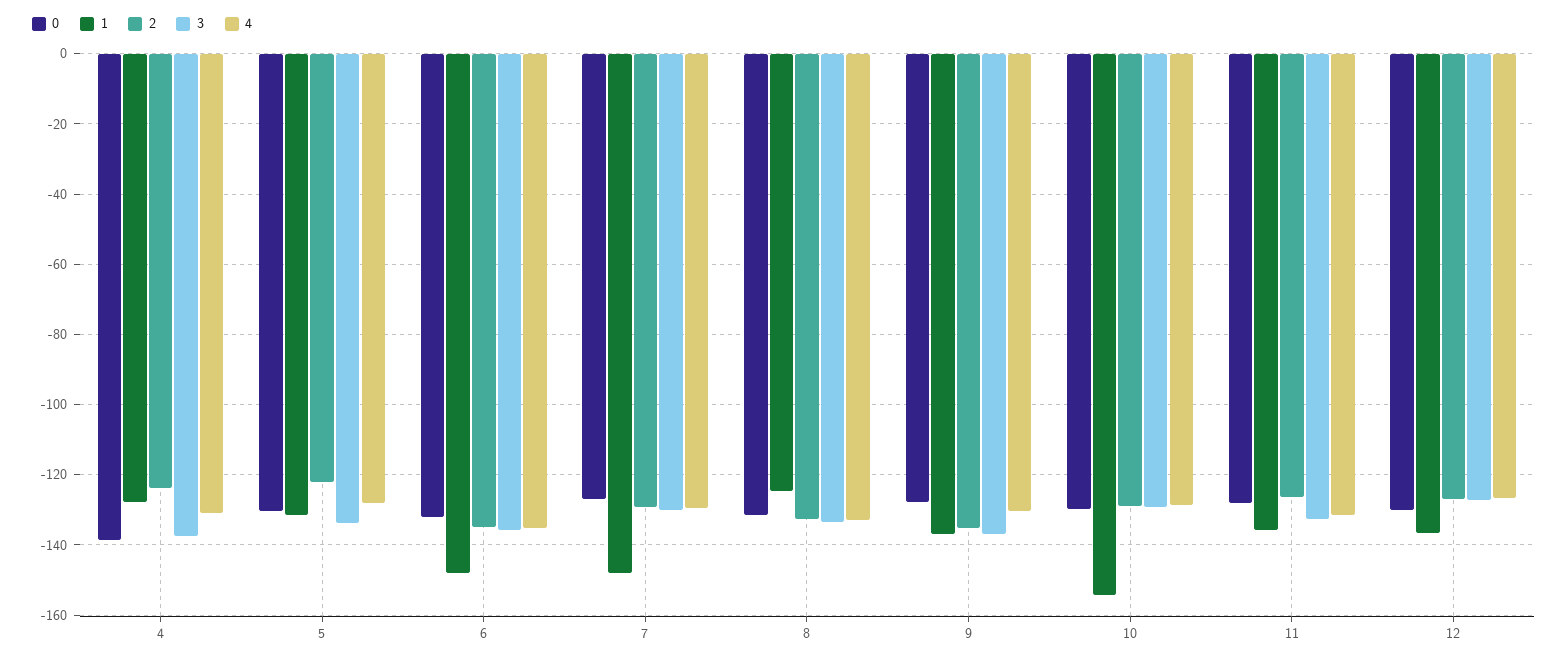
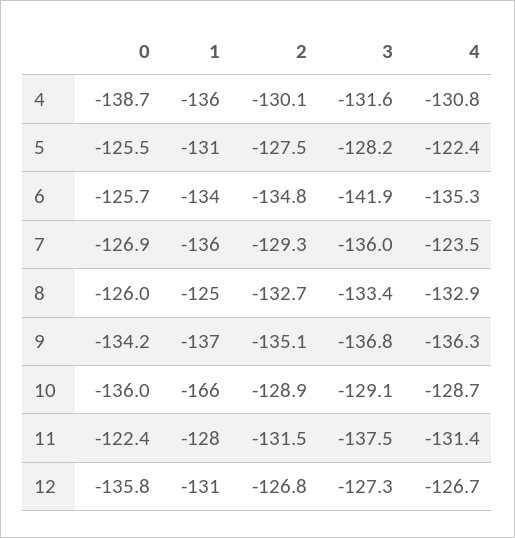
  {
    "0": {
      "4": -138.7,
-     "5": -130,
+     "5": -125.5,
-     "6": -132,
+     "6": -125.7,
      "7": -126.9,
-     "8": -132,
+     "8": -126,
-     "9": -128,
+     "9": -134.2,
-     "10": -130,
+     "10": -136,
-     "11": -128,
+     "11": -122.4,
-     "12": -130
+     "12": -135.8
    },
    "1": {
-     "4": -128,
+     "4": -136,
      "5": -131,
-     "6": -148,
+     "6": -134,
-     "7": -148,
+     "7": -136,
      "8": -125,
      "9": -137,
-     "10": -154,
+     "10": -166,
-     "11": -136,
+     "11": -128,
-     "12": -136
+     "12": -131
    },
    "2": {
-     "4": -124,
+     "4": -130.1,
-     "5": -122,
+     "5": -127.5,
      "6": -134.8,
      "7": -129.3,
      "8": -132.7,
      "9": -135.1,
      "10": -128.9,
-     "11": -126,
+     "11": -131.5,
      "12": -126.8
    },
    "3": {
-     "4": -138,
+     "4": -131.6,
-     "5": -134,
+     "5": -128.2,
-     "6": -136,
+     "6": -141.9,
-     "7": -130,
+     "7": -136,
      "8": -133.4,
      "9": -136.8,
      "10": -129.1,
-     "11": -132,
+     "11": -137.5,
      "12": -127.3
    },
    "4": {
      "4": -130.8,
-     "5": -128,
+     "5": -122.4,
      "6": -135.3,
-     "7": -130,
+     "7": -123.5,
      "8": -132.9,
-     "9": -130,
+     "9": -136.3,
      "10": -128.7,
      "11": -131.4,
      "12": -126.7
    }
  }

